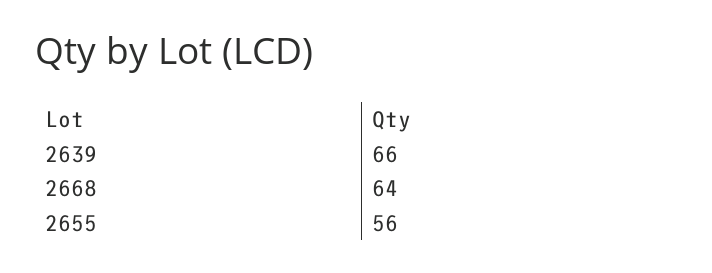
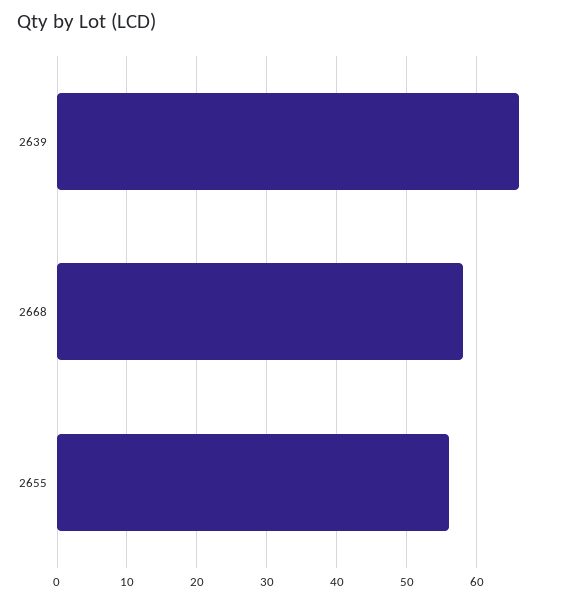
  {
    "2639": 66,
-   "2668": 64,
+   "2668": 58,
    "2655": 56
  }

